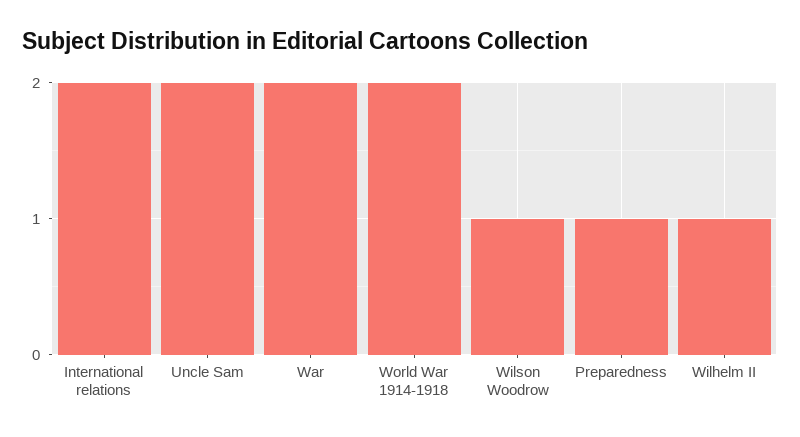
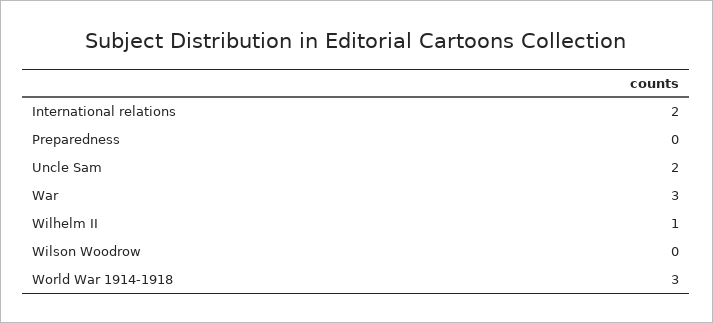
  {
    "International relations": 2,
    "Uncle Sam": 2,
-   "War": 2,
+   "War": 3,
-   "World War 1914-1918": 2,
+   "World War 1914-1918": 3,
-   "Wilson Woodrow": 1,
+   "Wilson Woodrow": 0,
-   "Preparedness": 1,
+   "Preparedness": 0,
    "Wilhelm II": 1
  }

